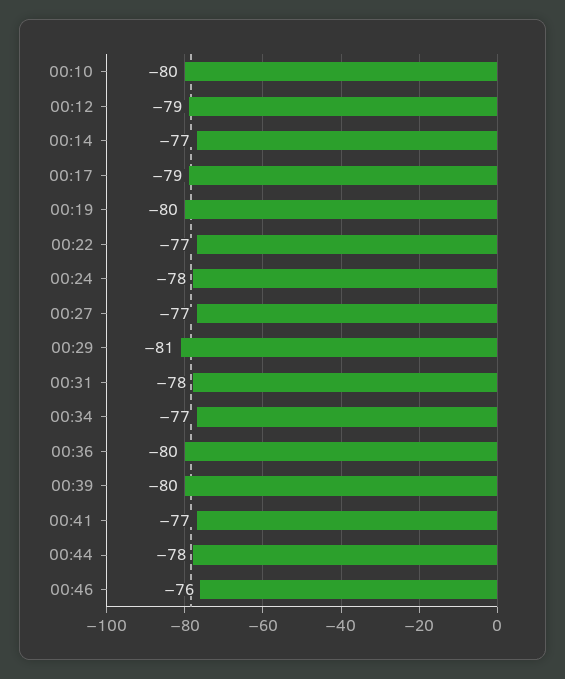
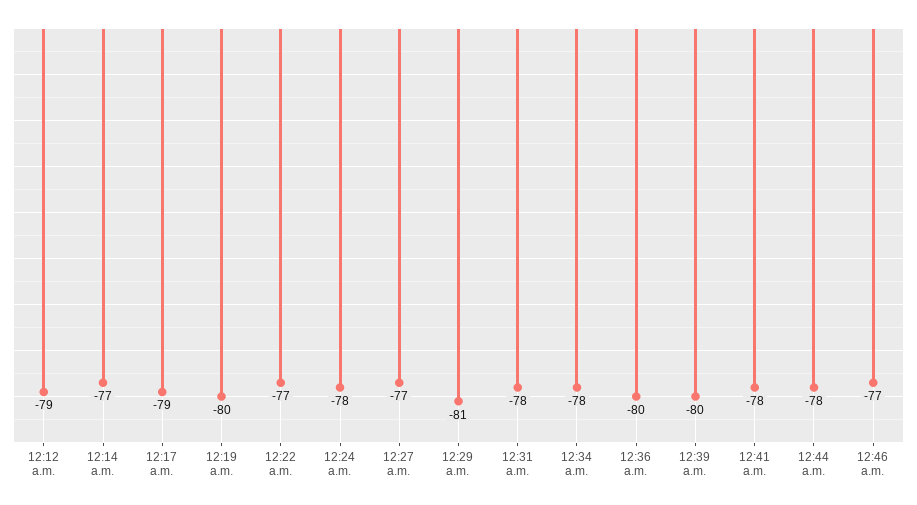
  {
-   "00:10": -80,
    "00:12": -79,
    "00:14": -77,
    "00:17": -79,
    "00:19": -80,
    "00:22": -77,
    "00:24": -78,
    "00:27": -77,
    "00:29": -81,
    "00:31": -78,
-   "00:34": -77,
+   "00:34": -78,
    "00:36": -80,
    "00:39": -80,
-   "00:41": -77,
+   "00:41": -78,
    "00:44": -78,
-   "00:46": -76
+   "00:46": -77
  }

